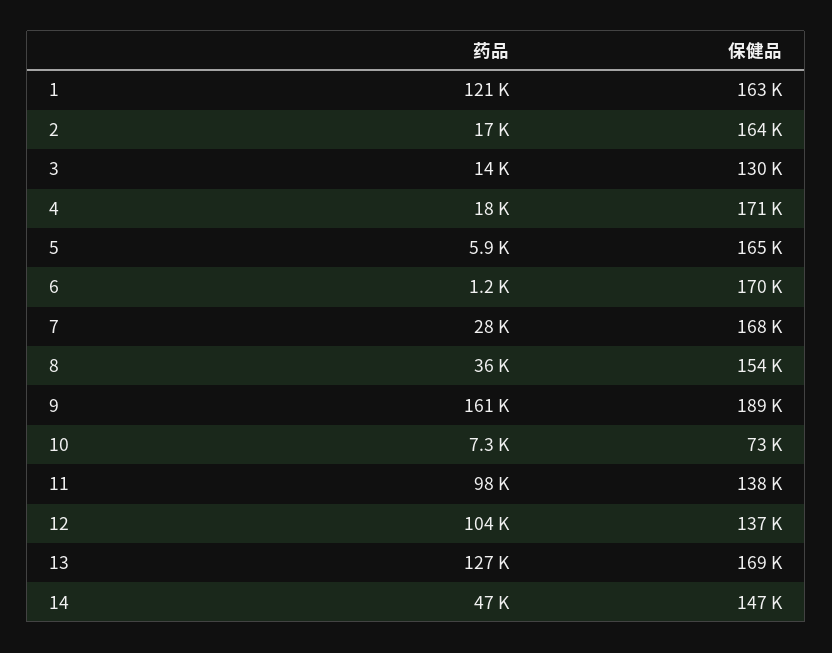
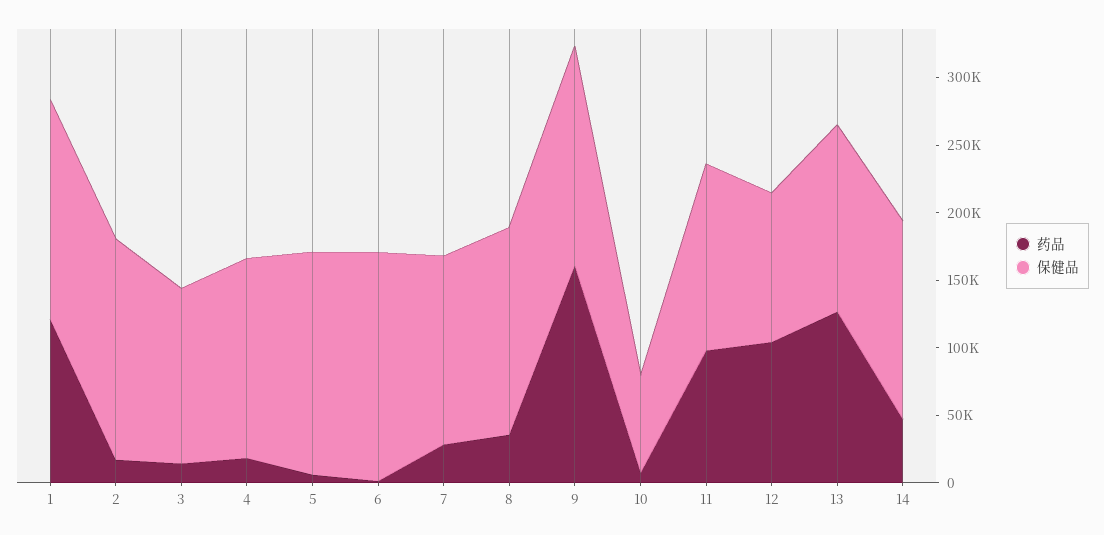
  {
    "药品": {
      "1": 121000,
      "2": 17000,
      "3": 14000,
      "4": 18000,
      "5": 5900,
      "6": 1200,
      "7": 28000,
      "8": 36000,
      "9": 161000,
      "10": 7300,
      "11": 98000,
      "12": 104000,
      "13": 127000,
      "14": 47000
    },
    "保健品": {
      "1": 163000,
      "2": 164000,
      "3": 130000,
-     "4": 171000,
+     "4": 150000,
      "5": 165000,
      "6": 170000,
-     "7": 168000,
+     "7": 140000,
      "8": 154000,
-     "9": 189000,
+     "9": 160000,
      "10": 73000,
      "11": 138000,
-     "12": 137000,
+     "12": 110000,
-     "13": 169000,
+     "13": 140000,
      "14": 147000
    }
  }

